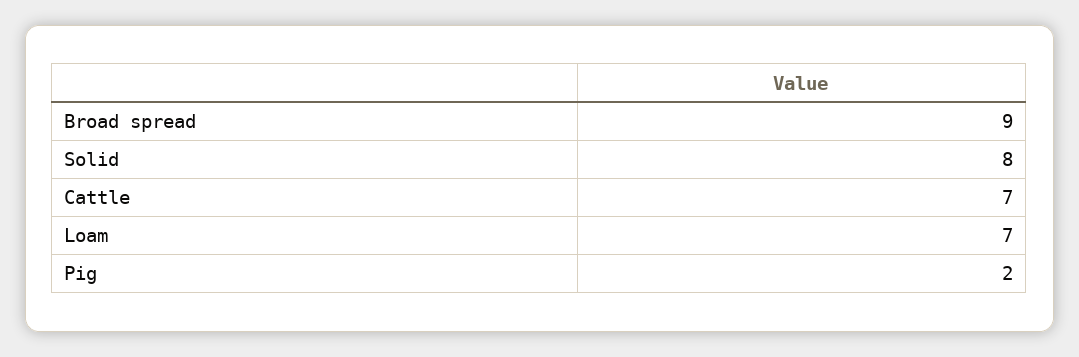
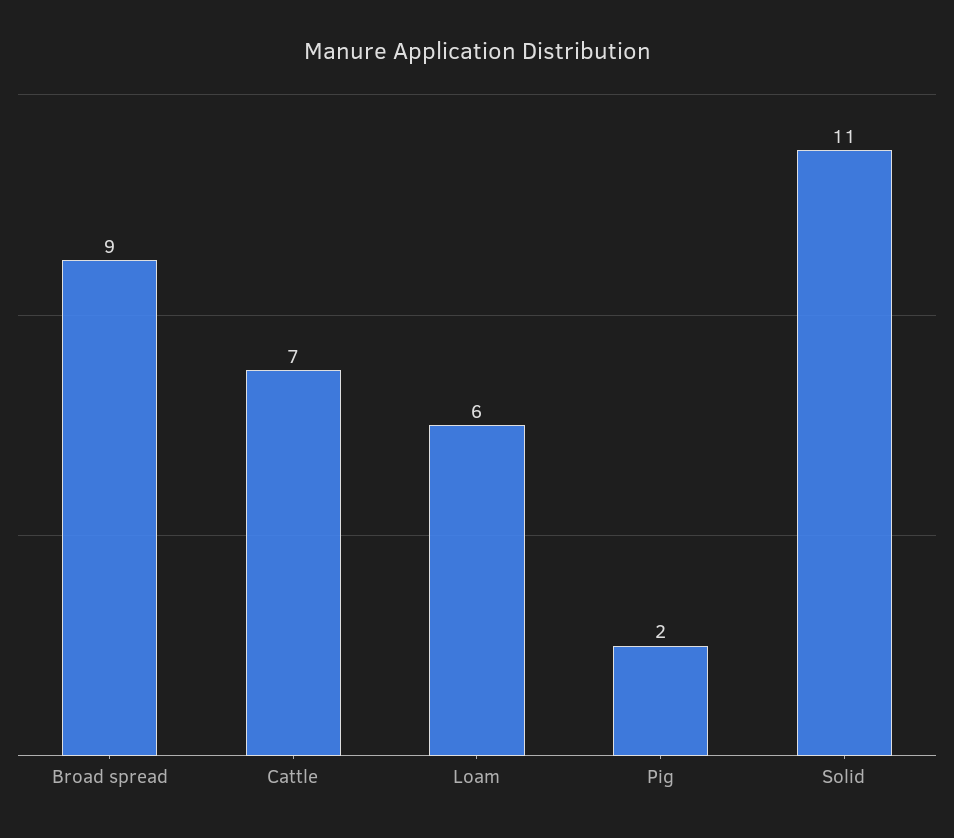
  {
    "Broad spread": 9,
-   "Solid": 8,
+   "Solid": 11,
    "Cattle": 7,
-   "Loam": 7,
+   "Loam": 6,
    "Pig": 2
  }

